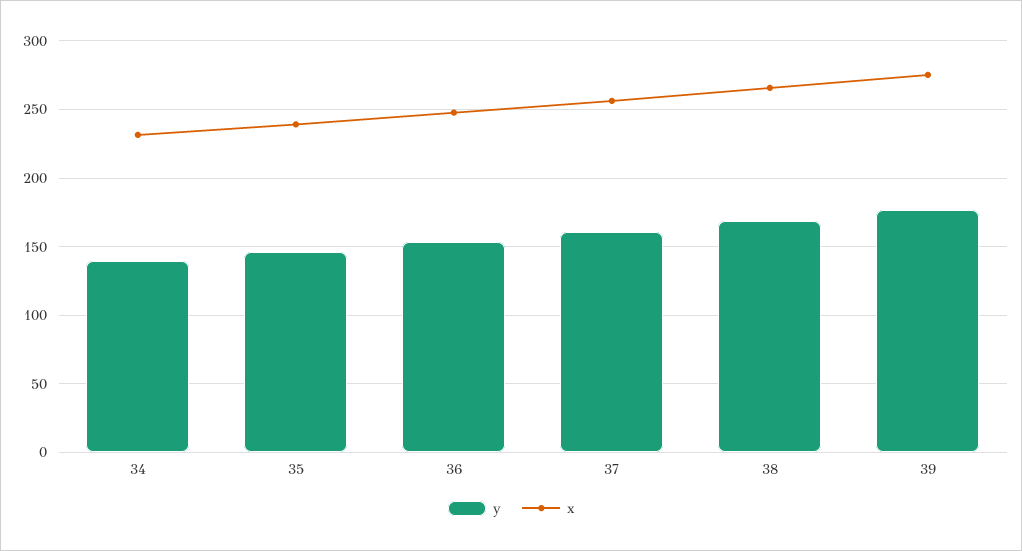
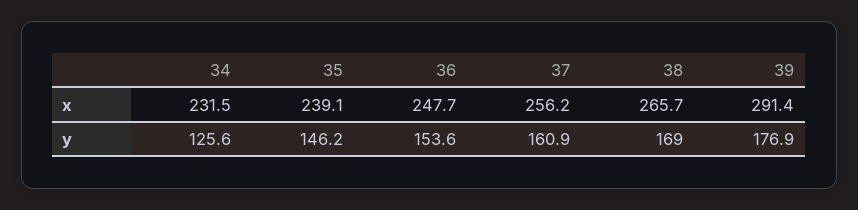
  {
    "y": {
-     "34": 140,
+     "34": 125.6,
      "35": 146.2,
      "36": 153.6,
      "37": 160.9,
      "38": 169,
      "39": 176.9
    },
    "x": {
      "34": 231.5,
      "35": 239.1,
      "36": 247.7,
      "37": 256.2,
      "38": 265.7,
-     "39": 275
+     "39": 291.4
    }
  }

